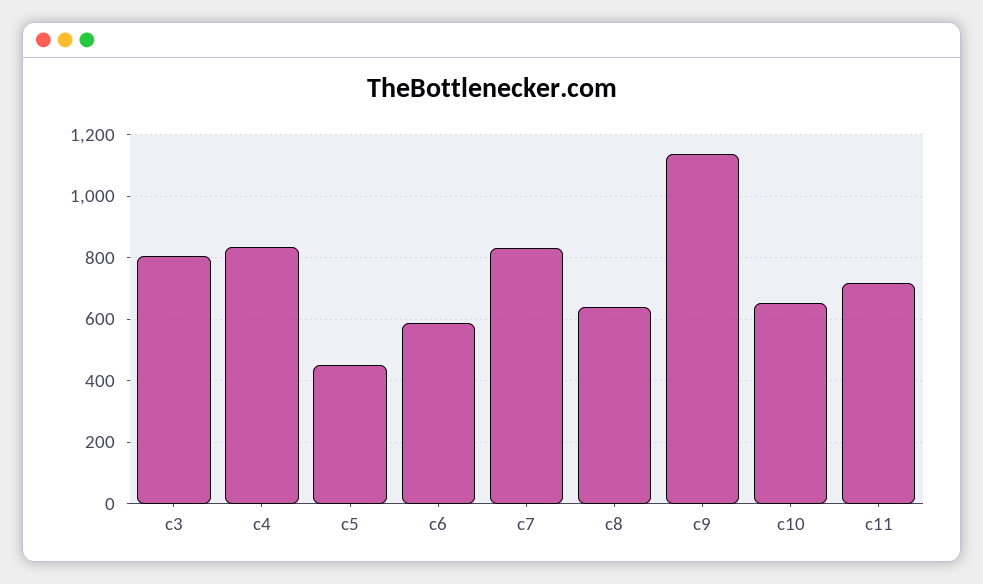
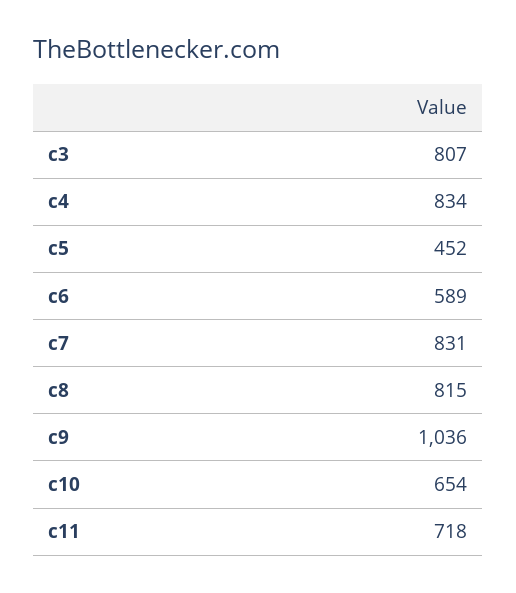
  {
    "c3": 807,
    "c4": 834,
    "c5": 452,
    "c6": 589,
    "c7": 831,
-   "c8": 640,
+   "c8": 815,
-   "c9": 1140,
+   "c9": 1036,
    "c10": 654,
    "c11": 718
  }

